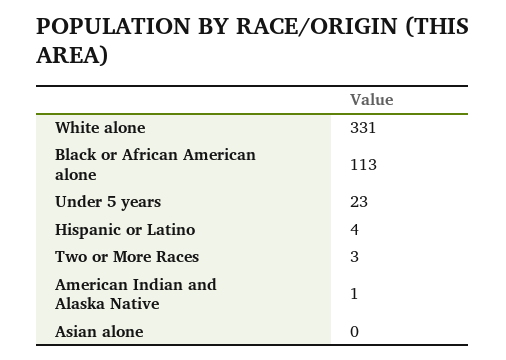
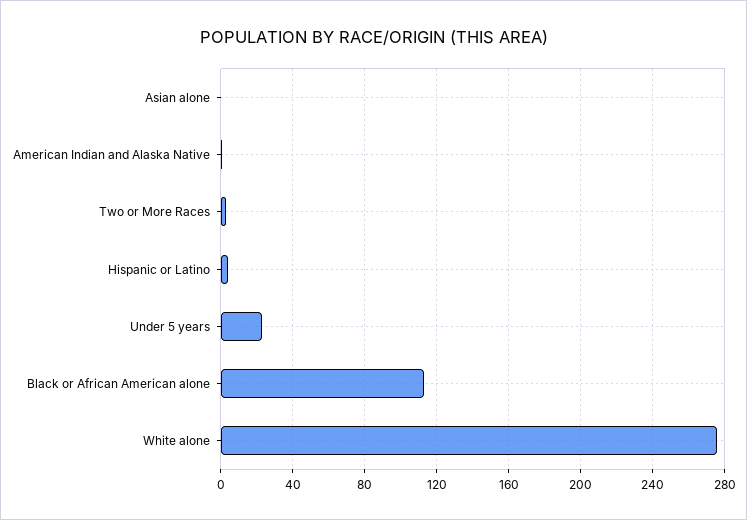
  {
-   "White alone": 331,
+   "White alone": 275,
    "Black or African American alone": 113,
    "Under 5 years": 23,
    "Hispanic or Latino": 4,
    "Two or More Races": 3,
    "American Indian and Alaska Native": 1,
    "Asian alone": 0
  }

